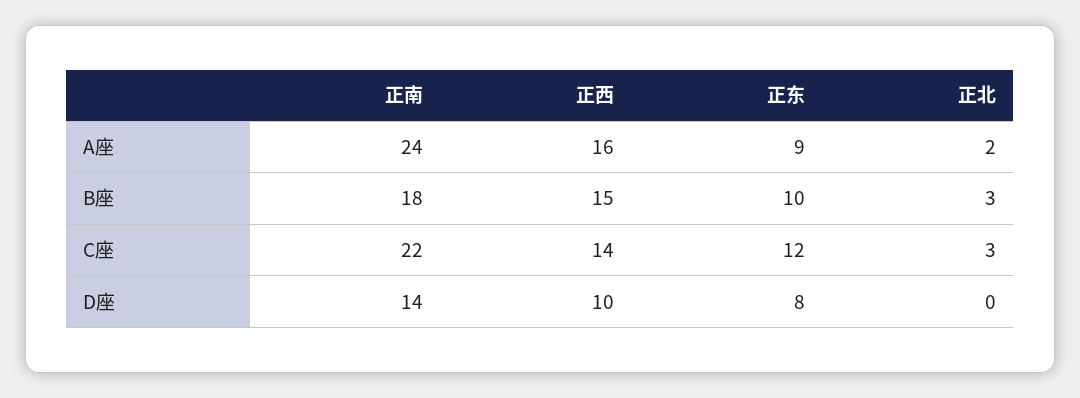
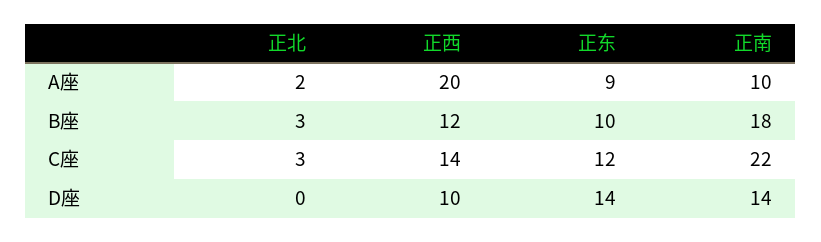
  {
    "正南": {
-     "A座": 24,
+     "A座": 10,
      "B座": 18,
      "C座": 22,
      "D座": 14
    },
    "正西": {
-     "A座": 16,
+     "A座": 20,
-     "B座": 15,
+     "B座": 12,
      "C座": 14,
      "D座": 10
    },
    "正东": {
      "A座": 9,
      "B座": 10,
      "C座": 12,
-     "D座": 8
+     "D座": 14
    },
    "正北": {
      "A座": 2,
      "B座": 3,
      "C座": 3,
      "D座": 0
    }
  }

